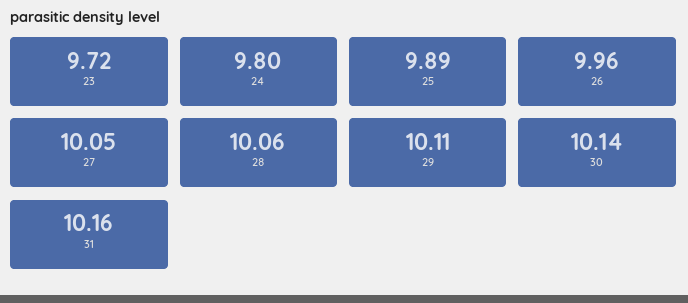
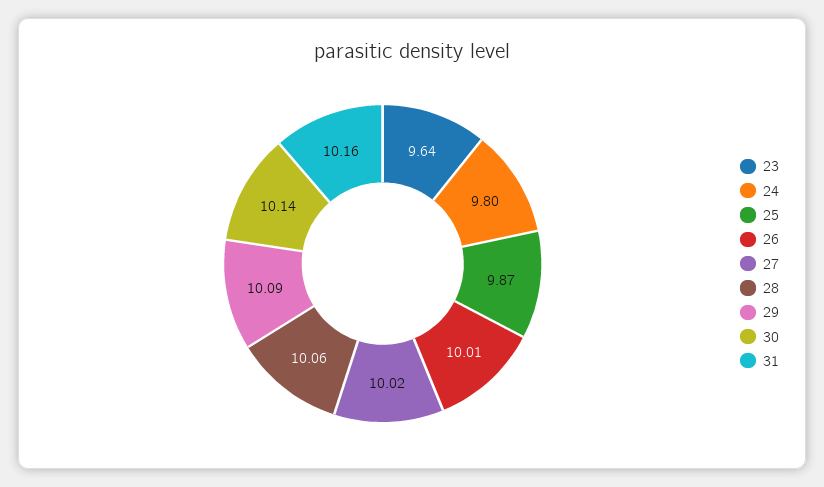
  {
-   "23": 9.72,
+   "23": 9.64,
    "24": 9.8,
-   "25": 9.89,
+   "25": 9.87,
-   "26": 9.96,
+   "26": 10.01,
-   "27": 10.05,
+   "27": 10.02,
    "28": 10.06,
-   "29": 10.11,
+   "29": 10.09,
    "30": 10.14,
    "31": 10.16
  }

